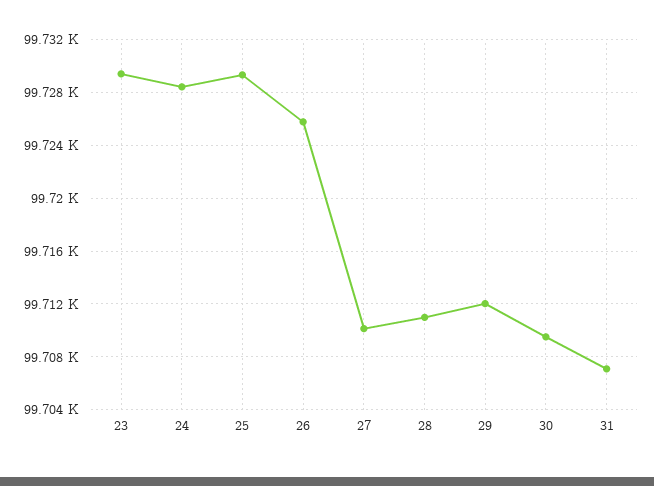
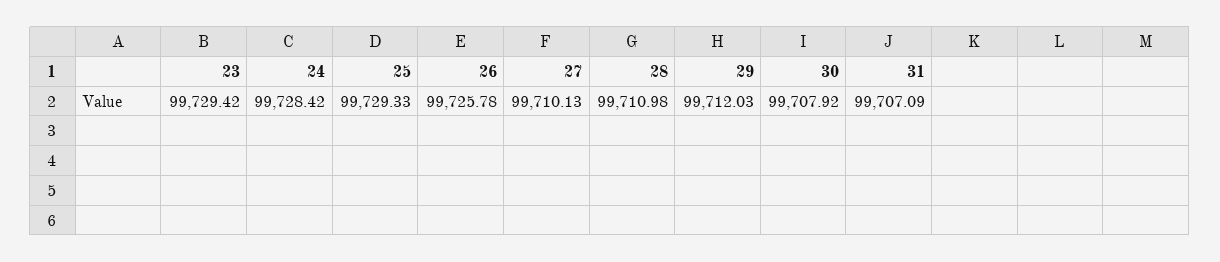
  {
    "23": 99729.42,
    "24": 99728.42,
    "25": 99729.33,
    "26": 99725.78,
    "27": 99710.13,
    "28": 99710.98,
    "29": 99712.03,
-   "30": 99709.5,
+   "30": 99707.92,
    "31": 99707.09
  }

